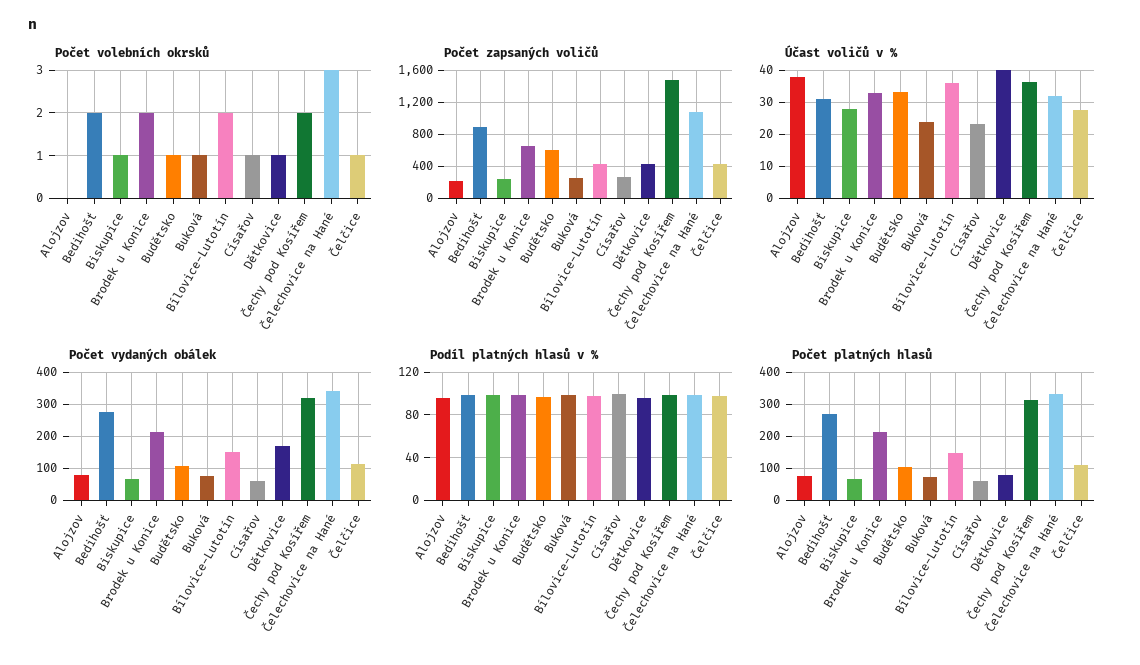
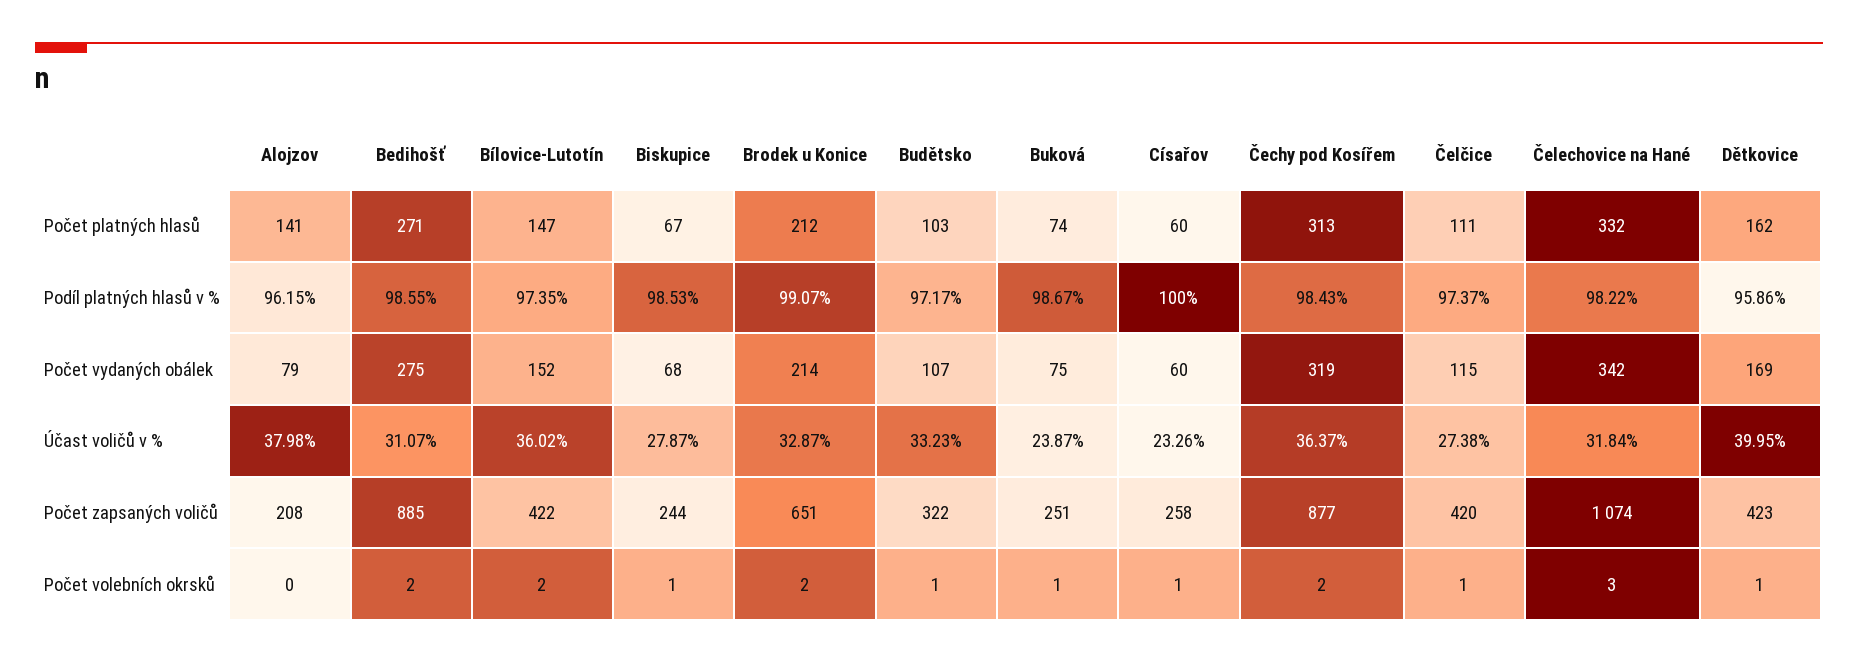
  {
    "Počet volebních okrsků": {
      "Alojzov": 0,
      "Bedihošť": 2,
      "Biskupice": 1,
      "Brodek u Konice": 2,
      "Budětsko": 1,
      "Buková": 1,
      "Bílovice-Lutotín": 2,
      "Císařov": 1,
      "Dětkovice": 1,
      "Čechy pod Kosířem": 2,
      "Čelechovice na Hané": 3,
      "Čelčice": 1
    },
    "Počet zapsaných voličů": {
      "Alojzov": 208,
      "Bedihošť": 885,
      "Biskupice": 244,
      "Brodek u Konice": 651,
-     "Budětsko": 600,
+     "Budětsko": 322,
      "Buková": 251,
      "Bílovice-Lutotín": 422,
      "Císařov": 258,
      "Dětkovice": 423,
-     "Čechy pod Kosířem": 1500,
+     "Čechy pod Kosířem": 877,
      "Čelechovice na Hané": 1074,
      "Čelčice": 420
    },
    "Účast voličů v %": {
      "Alojzov": 37.98,
      "Bedihošť": 31.07,
      "Biskupice": 27.87,
      "Brodek u Konice": 32.87,
      "Budětsko": 33.23,
      "Buková": 23.87,
      "Bílovice-Lutotín": 36.02,
      "Císařov": 23.26,
      "Dětkovice": 39.95,
      "Čechy pod Kosířem": 36.37,
      "Čelechovice na Hané": 31.84,
      "Čelčice": 27.38
    },
    "Počet vydaných obálek": {
      "Alojzov": 79,
      "Bedihošť": 275,
      "Biskupice": 68,
      "Brodek u Konice": 214,
      "Budětsko": 107,
      "Buková": 75,
      "Bílovice-Lutotín": 152,
      "Císařov": 60,
      "Dětkovice": 169,
      "Čechy pod Kosířem": 319,
      "Čelechovice na Hané": 342,
      "Čelčice": 115
    },
    "Podíl platných hlasů v %": {
      "Alojzov": 96.15,
      "Bedihošť": 98.55,
      "Biskupice": 98.53,
      "Brodek u Konice": 99.07,
      "Budětsko": 97.17,
      "Buková": 98.67,
      "Bílovice-Lutotín": 97.35,
      "Císařov": 100,
      "Dětkovice": 95.86,
      "Čechy pod Kosířem": 98.43,
      "Čelechovice na Hané": 98.22,
      "Čelčice": 97.37
    },
    "Počet platných hlasů": {
-     "Alojzov": 80,
+     "Alojzov": 141,
      "Bedihošť": 271,
      "Biskupice": 67,
      "Brodek u Konice": 212,
      "Budětsko": 103,
      "Buková": 74,
      "Bílovice-Lutotín": 147,
      "Císařov": 60,
-     "Dětkovice": 80,
+     "Dětkovice": 162,
      "Čechy pod Kosířem": 313,
      "Čelechovice na Hané": 332,
      "Čelčice": 111
    }
  }

